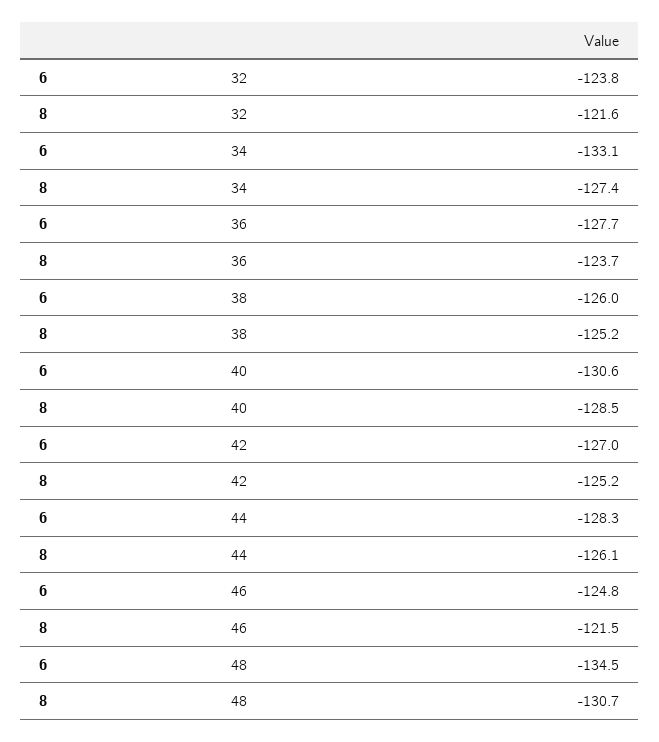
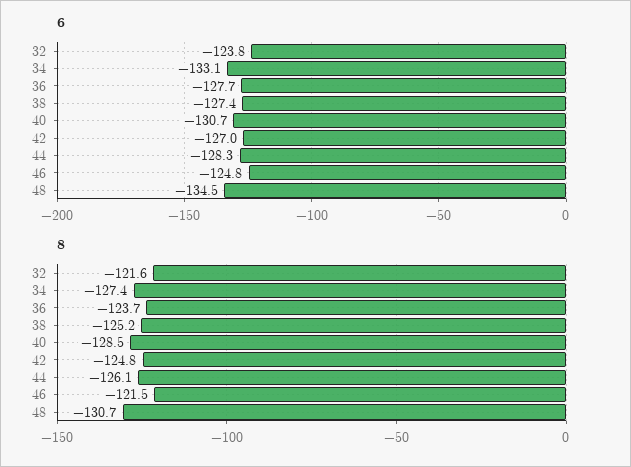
  {
    "6": {
      "32": -123.8,
      "34": -133.1,
      "36": -127.7,
-     "38": -126,
+     "38": -127.4,
-     "40": -130.6,
+     "40": -130.7,
      "42": -127,
      "44": -128.3,
      "46": -124.8,
      "48": -134.5
    },
    "8": {
      "32": -121.6,
      "34": -127.4,
      "36": -123.7,
      "38": -125.2,
      "40": -128.5,
-     "42": -125.2,
+     "42": -124.8,
      "44": -126.1,
      "46": -121.5,
      "48": -130.7
    }
  }

